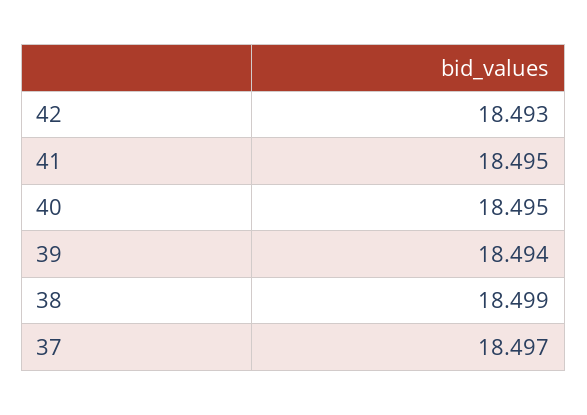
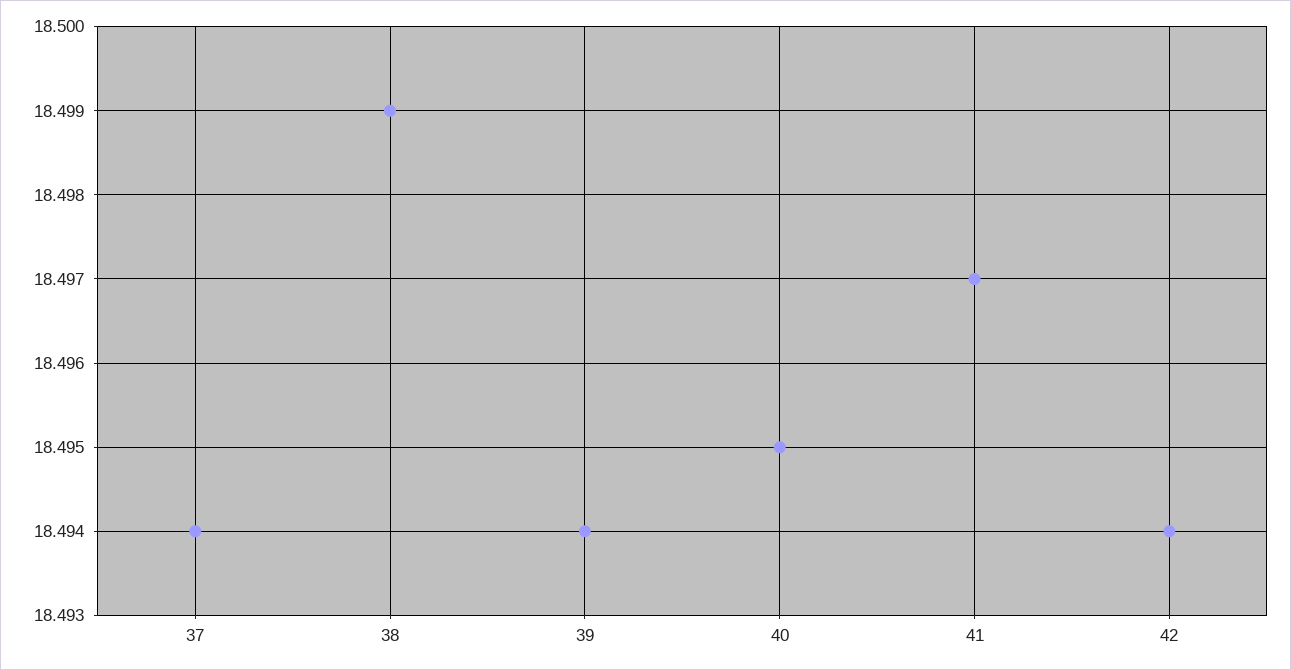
  {
-   "42": 18.493,
+   "42": 18.494,
-   "41": 18.495,
+   "41": 18.497,
    "40": 18.495,
    "39": 18.494,
    "38": 18.499,
-   "37": 18.497
+   "37": 18.494
  }

